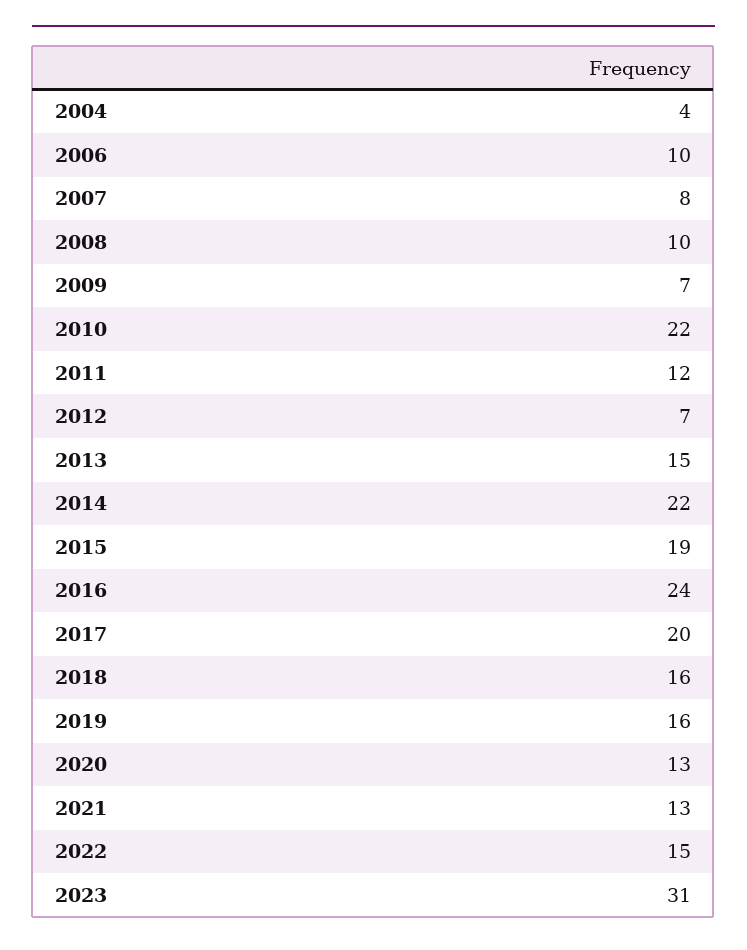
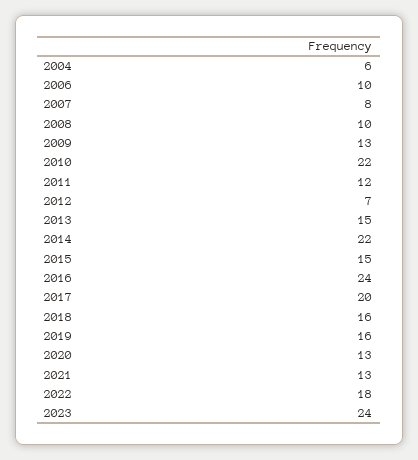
  {
-   "2004": 4,
+   "2004": 6,
    "2006": 10,
    "2007": 8,
    "2008": 10,
-   "2009": 7,
+   "2009": 13,
    "2010": 22,
    "2011": 12,
    "2012": 7,
    "2013": 15,
    "2014": 22,
-   "2015": 19,
+   "2015": 15,
    "2016": 24,
    "2017": 20,
    "2018": 16,
    "2019": 16,
    "2020": 13,
    "2021": 13,
-   "2022": 15,
+   "2022": 18,
-   "2023": 31
+   "2023": 24
  }

